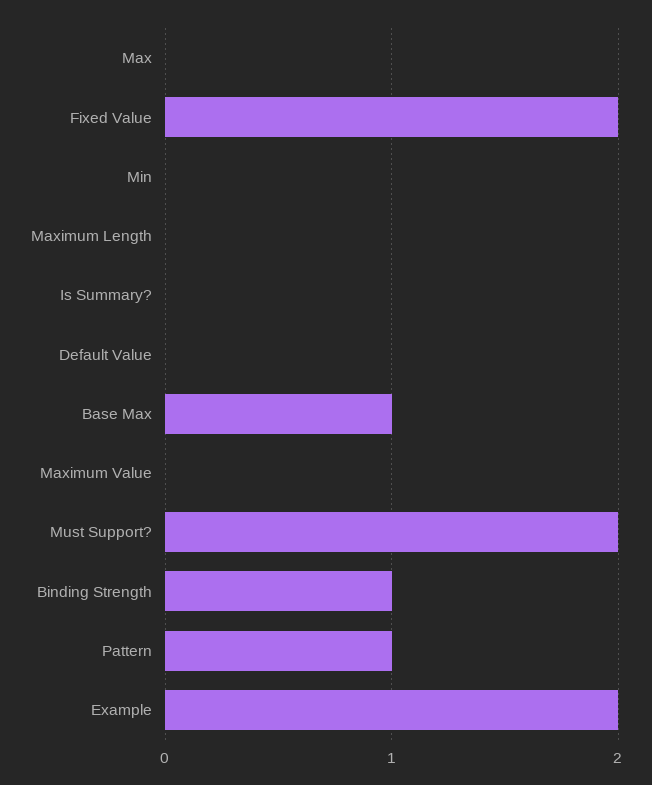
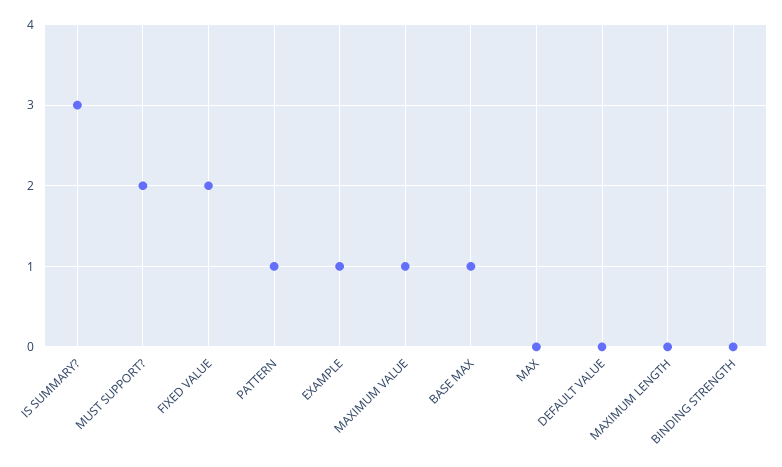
  {
    "Max": 0,
    "Fixed Value": 2,
-   "Min": 0,
    "Maximum Length": 0,
-   "Is Summary?": 0,
+   "Is Summary?": 3,
    "Default Value": 0,
    "Base Max": 1,
-   "Maximum Value": 0,
+   "Maximum Value": 1,
    "Must Support?": 2,
-   "Binding Strength": 1,
+   "Binding Strength": 0,
    "Pattern": 1,
-   "Example": 2
+   "Example": 1
  }

